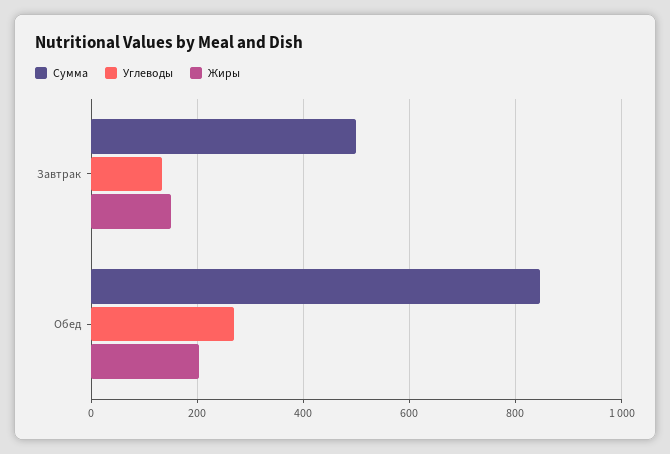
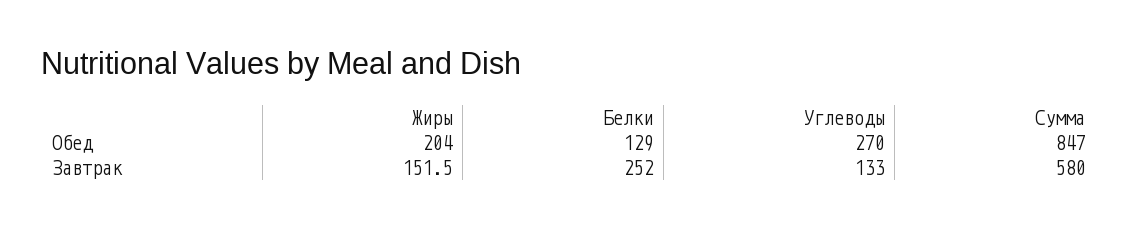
  {
    "Сумма": {
-     "Завтрак": 500,
+     "Завтрак": 580,
      "Обед": 847
    },
    "Углеводы": {
      "Завтрак": 133,
      "Обед": 270
    },
    "Жиры": {
      "Завтрак": 151.5,
      "Обед": 204
-   }
+   },
+   "Белки": {
+     "Обед": 129,
+     "Завтрак": 252
+   }
  }

